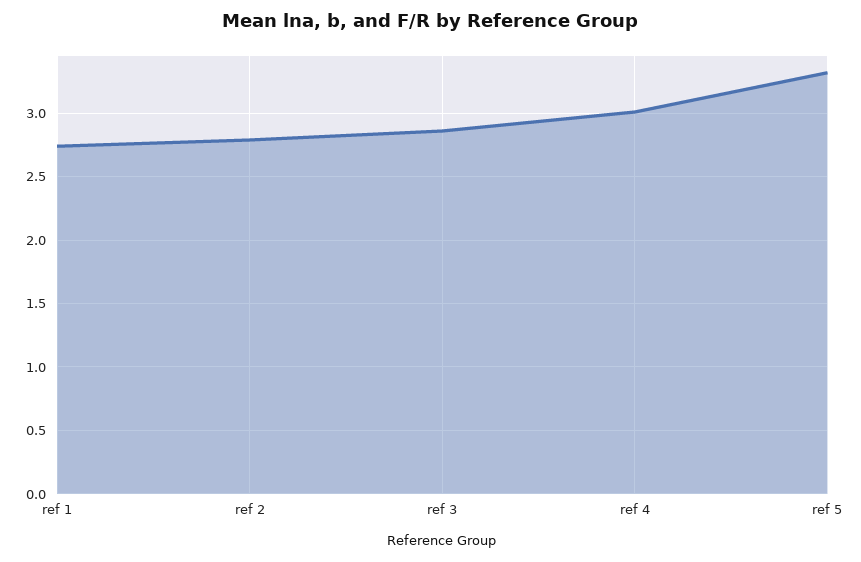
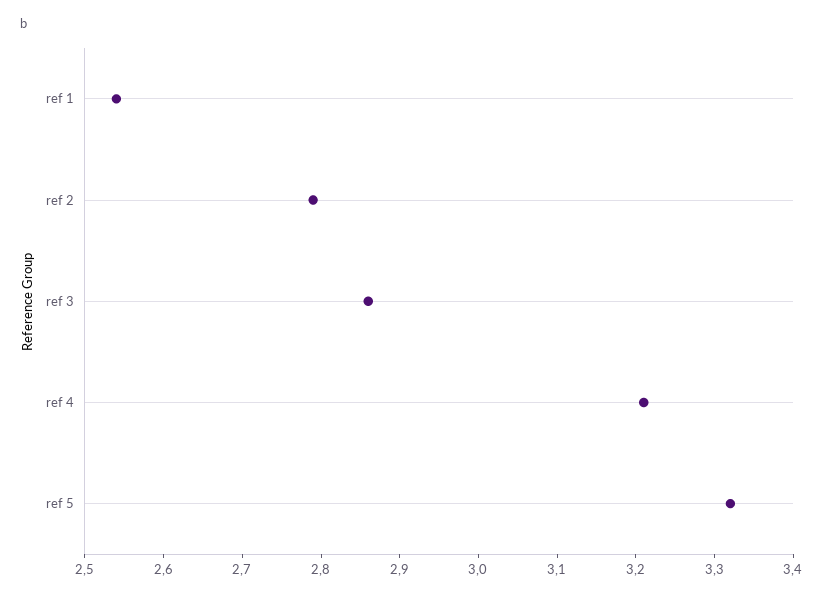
  {
-   "ref 1": 2.75,
+   "ref 1": 2.55,
    "ref 2": 2.8,
    "ref 3": 2.85,
-   "ref 4": 3,
+   "ref 4": 3.2,
    "ref 5": 3.3
  }

